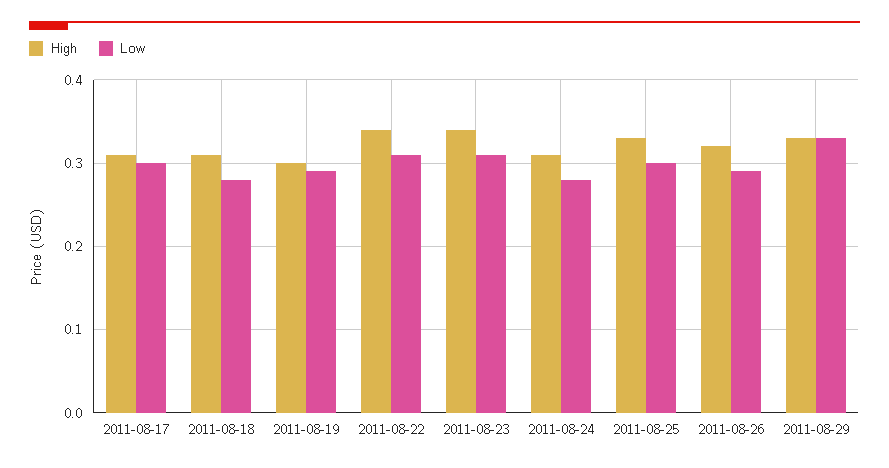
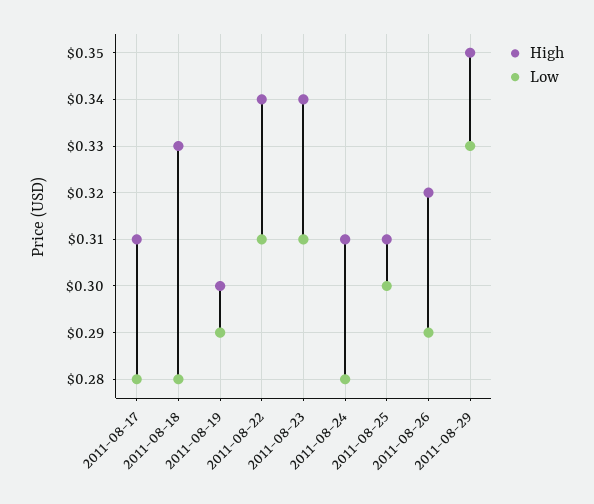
  {
    "High": {
      "2011-08-17": 0.31,
-     "2011-08-18": 0.31,
+     "2011-08-18": 0.33,
      "2011-08-19": 0.3,
      "2011-08-22": 0.34,
      "2011-08-23": 0.34,
      "2011-08-24": 0.31,
-     "2011-08-25": 0.33,
+     "2011-08-25": 0.31,
      "2011-08-26": 0.32,
-     "2011-08-29": 0.33
+     "2011-08-29": 0.35
    },
    "Low": {
-     "2011-08-17": 0.3,
+     "2011-08-17": 0.28,
      "2011-08-18": 0.28,
      "2011-08-19": 0.29,
      "2011-08-22": 0.31,
      "2011-08-23": 0.31,
      "2011-08-24": 0.28,
      "2011-08-25": 0.3,
      "2011-08-26": 0.29,
      "2011-08-29": 0.33
    }
  }

